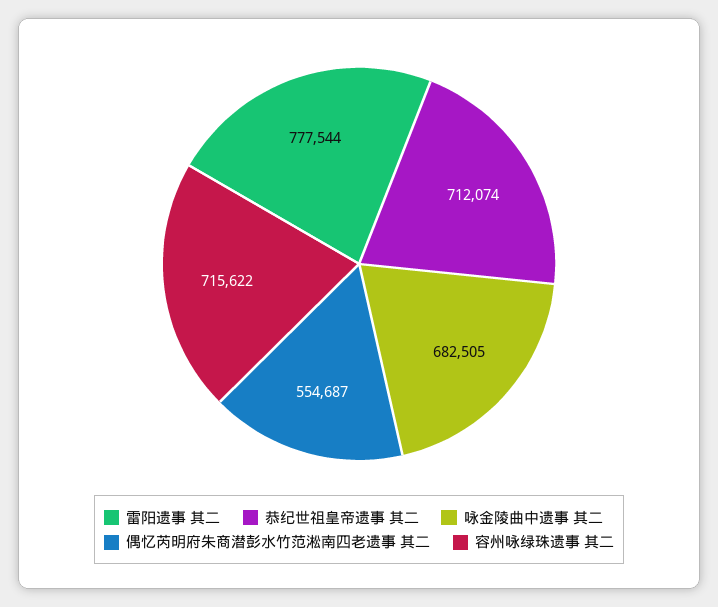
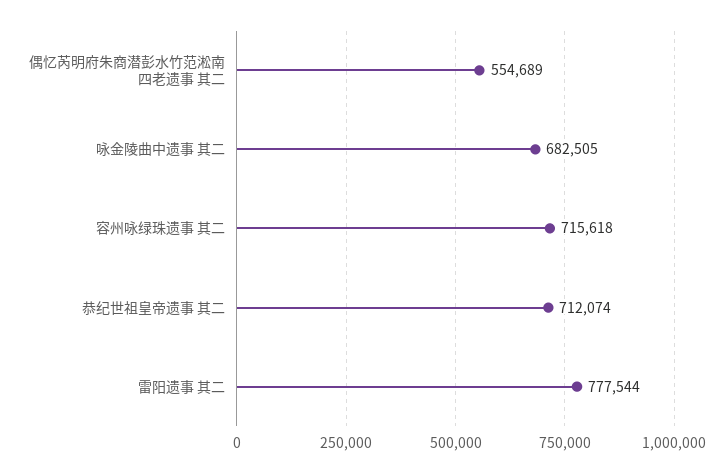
  {
    "雷阳遗事 其二": 777544,
    "恭纪世祖皇帝遗事 其二": 712074,
    "咏金陵曲中遗事 其二": 682505,
-   "偶忆芮明府朱商潜彭水竹范淞南四老遗事 其二": 554687,
+   "偶忆芮明府朱商潜彭水竹范淞南四老遗事 其二": 554689,
-   "容州咏绿珠遗事 其二": 715622
+   "容州咏绿珠遗事 其二": 715618
  }

